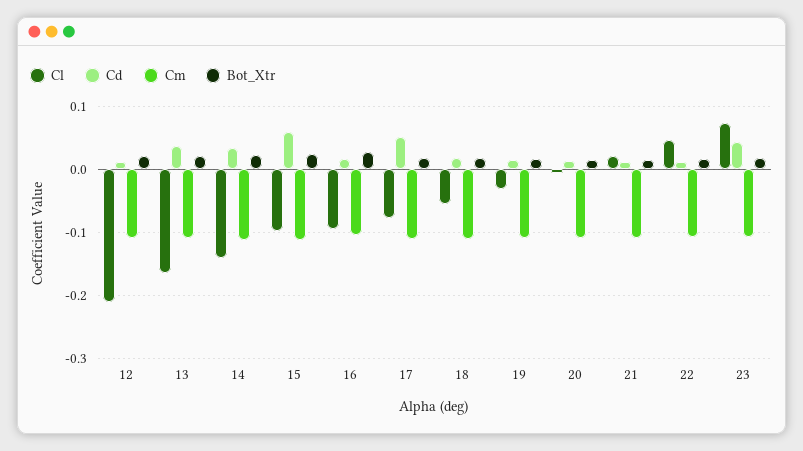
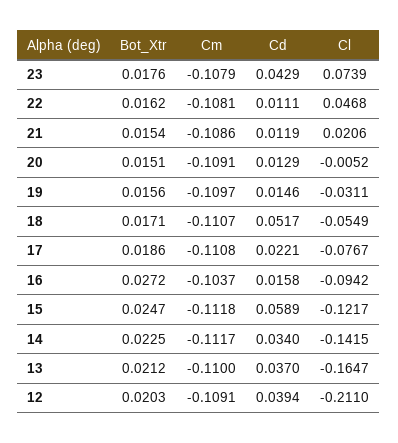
  {
    "Cl": {
      "12": -0.211,
      "13": -0.1647,
      "14": -0.1415,
-     "15": -0.1,
+     "15": -0.1217,
      "16": -0.0942,
      "17": -0.0767,
      "18": -0.0549,
      "19": -0.0311,
      "20": -0.0052,
      "21": 0.0206,
      "22": 0.0468,
      "23": 0.0739
    },
    "Cd": {
-     "12": 0.01,
+     "12": 0.0394,
      "13": 0.037,
      "14": 0.034,
      "15": 0.0589,
      "16": 0.0158,
-     "17": 0.05,
+     "17": 0.0221,
-     "18": 0.02,
+     "18": 0.0517,
      "19": 0.0146,
      "20": 0.0129,
      "21": 0.0119,
      "22": 0.0111,
      "23": 0.0429
    },
    "Cm": {
      "12": -0.1091,
      "13": -0.11,
      "14": -0.1117,
      "15": -0.1118,
      "16": -0.1037,
      "17": -0.1108,
      "18": -0.1107,
      "19": -0.1097,
      "20": -0.1091,
      "21": -0.1086,
      "22": -0.1081,
      "23": -0.1079
    },
    "Bot_Xtr": {
      "12": 0.0203,
      "13": 0.0212,
      "14": 0.0225,
      "15": 0.0247,
      "16": 0.0272,
      "17": 0.0186,
      "18": 0.0171,
      "19": 0.0156,
      "20": 0.0151,
      "21": 0.0154,
      "22": 0.0162,
      "23": 0.0176
    }
  }

